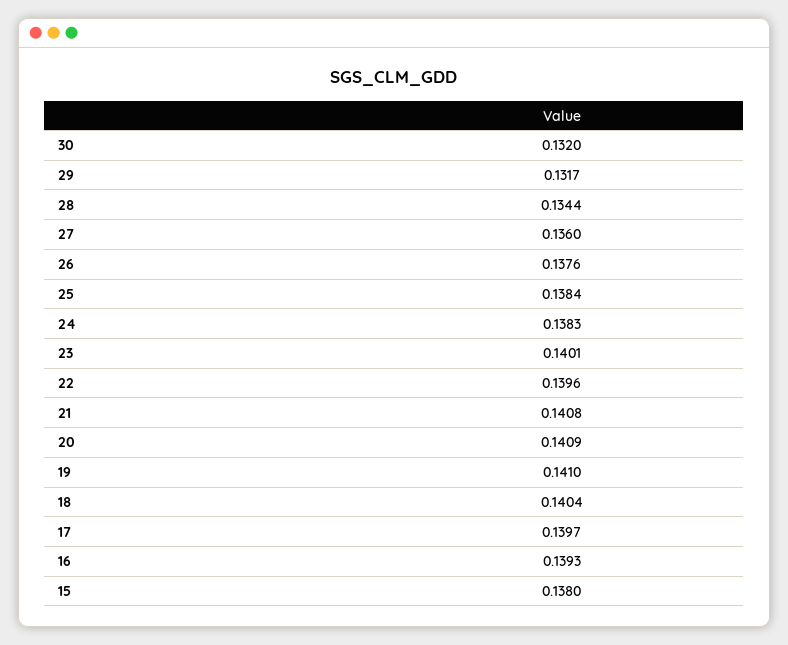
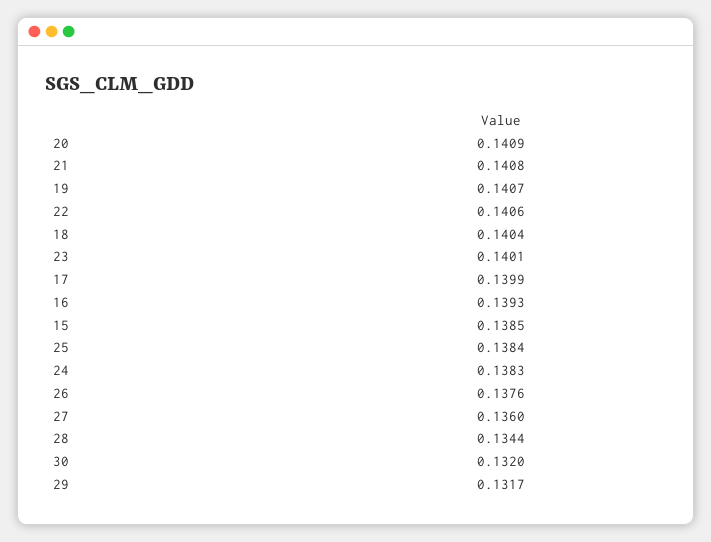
  {
    "30": 0.132,
    "29": 0.1317,
    "28": 0.1344,
    "27": 0.136,
    "26": 0.1376,
    "25": 0.1384,
    "24": 0.1383,
    "23": 0.1401,
-   "22": 0.1396,
+   "22": 0.1406,
    "21": 0.1408,
    "20": 0.1409,
-   "19": 0.141,
+   "19": 0.1407,
    "18": 0.1404,
-   "17": 0.1397,
+   "17": 0.1399,
    "16": 0.1393,
-   "15": 0.138
+   "15": 0.1385
  }

